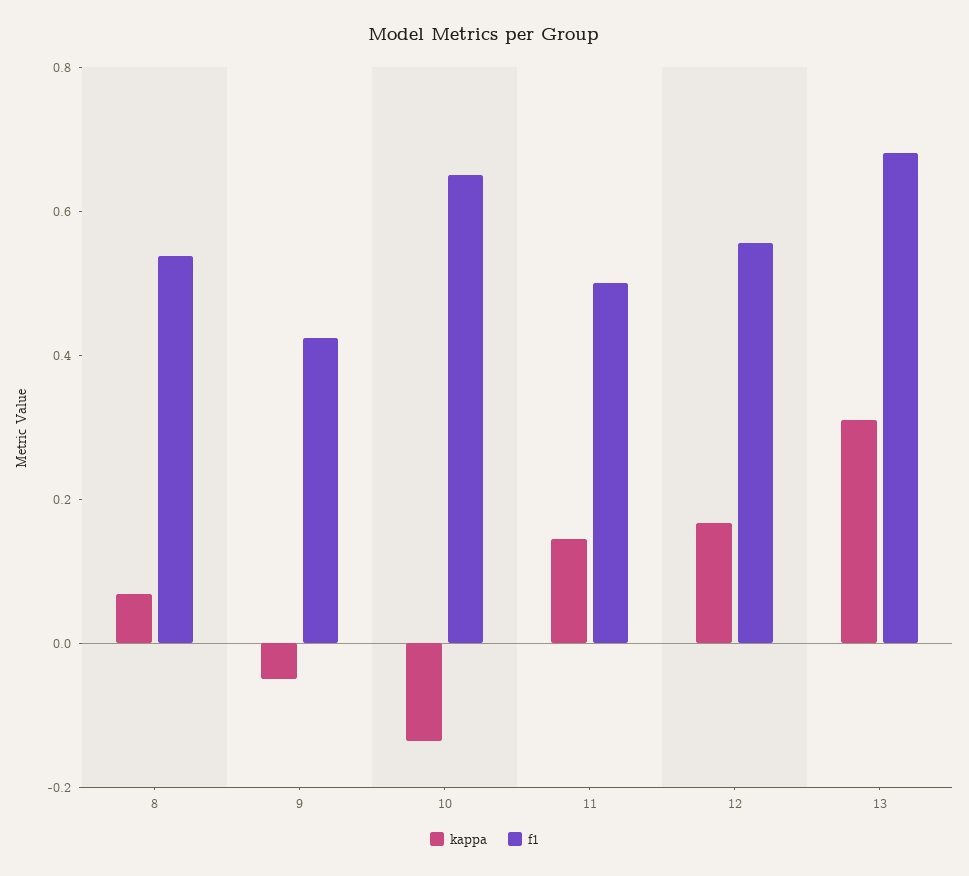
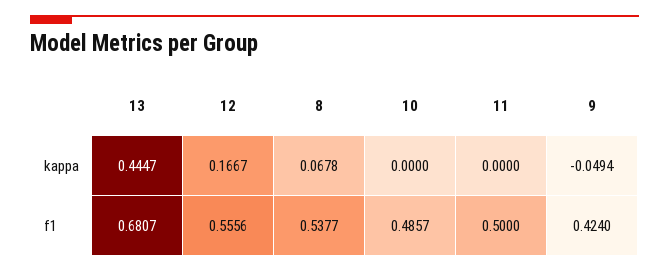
  {
    "kappa": {
      "8": 0.0678,
      "9": -0.0494,
-     "10": -0.15,
+     "10": 0,
-     "11": 0.15,
+     "11": 0,
      "12": 0.1667,
-     "13": 0.3
+     "13": 0.4447
    },
    "f1": {
      "8": 0.5377,
      "9": 0.424,
-     "10": 0.65,
+     "10": 0.4857,
      "11": 0.5,
      "12": 0.5556,
      "13": 0.6807
    }
  }

